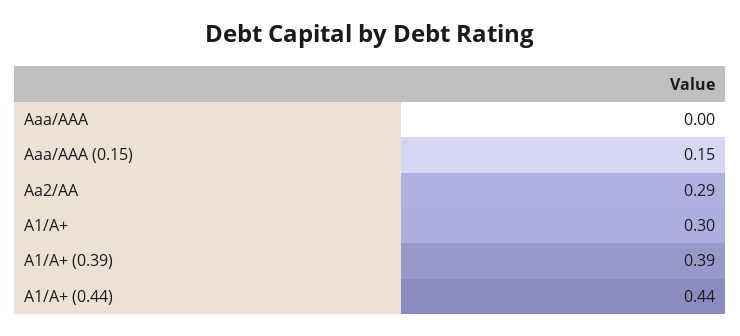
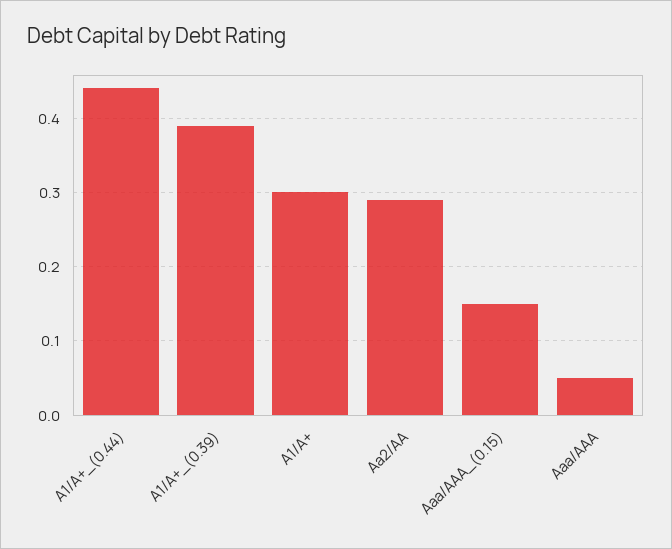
  {
-   "Aaa/AAA": 0,
+   "Aaa/AAA": 0.05,
    "Aaa/AAA (0.15)": 0.15,
    "Aa2/AA": 0.29,
    "A1/A+": 0.3,
    "A1/A+ (0.39)": 0.39,
    "A1/A+ (0.44)": 0.44
  }

